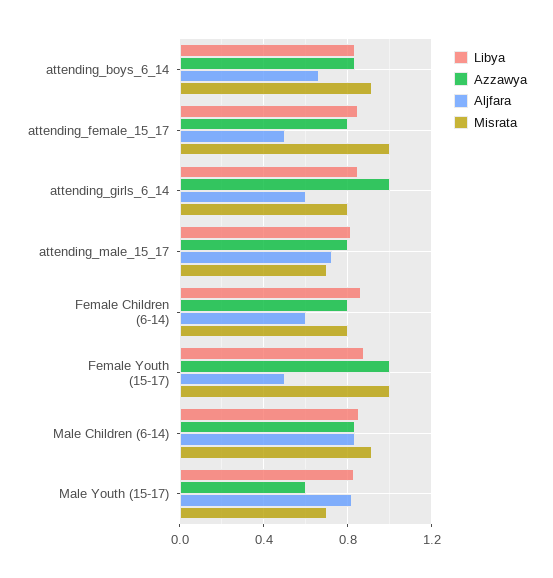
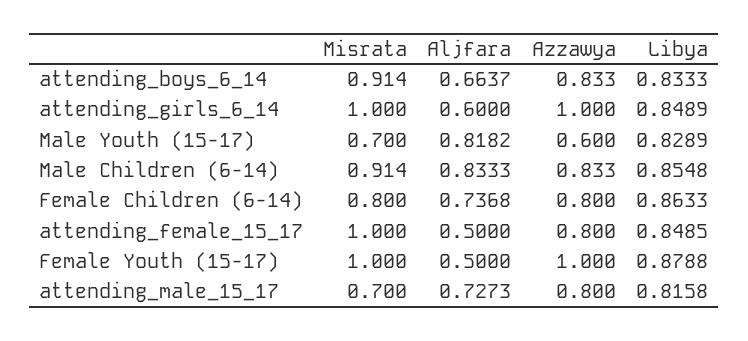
  {
    "Libya": {
      "attending_boys_6_14": 0.8333,
      "attending_female_15_17": 0.8485,
      "attending_girls_6_14": 0.8489,
      "attending_male_15_17": 0.8158,
      "Female Children (6-14)": 0.8633,
      "Female Youth (15-17)": 0.8788,
      "Male Children (6-14)": 0.8548,
      "Male Youth (15-17)": 0.8289
    },
    "Azzawya": {
      "attending_boys_6_14": 0.833,
      "attending_female_15_17": 0.8,
      "attending_girls_6_14": 1,
      "attending_male_15_17": 0.8,
      "Female Children (6-14)": 0.8,
      "Female Youth (15-17)": 1,
      "Male Children (6-14)": 0.833,
      "Male Youth (15-17)": 0.6
    },
    "Aljfara": {
      "attending_boys_6_14": 0.6637,
      "attending_female_15_17": 0.5,
      "attending_girls_6_14": 0.6,
      "attending_male_15_17": 0.7273,
-     "Female Children (6-14)": 0.6,
+     "Female Children (6-14)": 0.7368,
      "Female Youth (15-17)": 0.5,
      "Male Children (6-14)": 0.8333,
      "Male Youth (15-17)": 0.8182
    },
    "Misrata": {
      "attending_boys_6_14": 0.914,
      "attending_female_15_17": 1,
-     "attending_girls_6_14": 0.8,
+     "attending_girls_6_14": 1,
      "attending_male_15_17": 0.7,
      "Female Children (6-14)": 0.8,
      "Female Youth (15-17)": 1,
      "Male Children (6-14)": 0.914,
      "Male Youth (15-17)": 0.7
    }
  }

